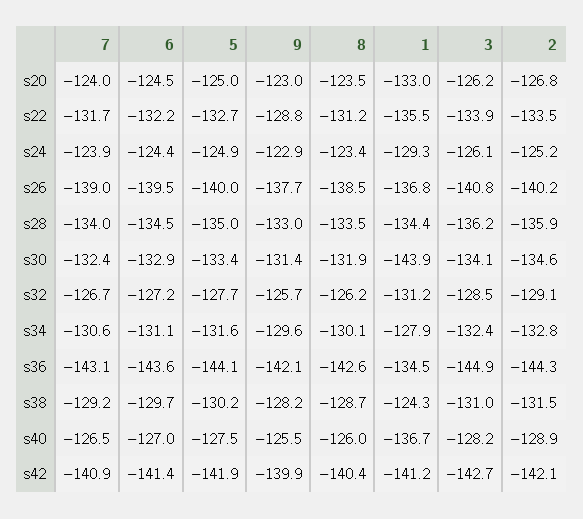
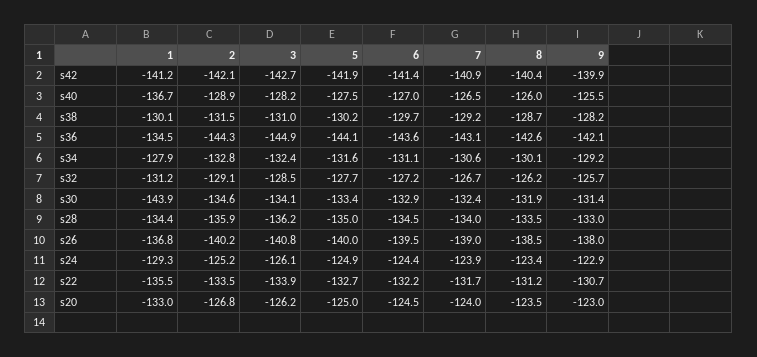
  {
    "7": {
      "s20": -124,
      "s22": -131.7,
      "s24": -123.9,
      "s26": -139,
      "s28": -134,
      "s30": -132.4,
      "s32": -126.7,
      "s34": -130.6,
      "s36": -143.1,
      "s38": -129.2,
      "s40": -126.5,
      "s42": -140.9
    },
    "6": {
      "s20": -124.5,
      "s22": -132.2,
      "s24": -124.4,
      "s26": -139.5,
      "s28": -134.5,
      "s30": -132.9,
      "s32": -127.2,
      "s34": -131.1,
      "s36": -143.6,
      "s38": -129.7,
      "s40": -127,
      "s42": -141.4
    },
    "5": {
      "s20": -125,
      "s22": -132.7,
      "s24": -124.9,
      "s26": -140,
      "s28": -135,
      "s30": -133.4,
      "s32": -127.7,
      "s34": -131.6,
      "s36": -144.1,
      "s38": -130.2,
      "s40": -127.5,
      "s42": -141.9
    },
    "9": {
      "s20": -123,
-     "s22": -128.8,
+     "s22": -130.7,
      "s24": -122.9,
-     "s26": -137.7,
+     "s26": -138,
      "s28": -133,
      "s30": -131.4,
      "s32": -125.7,
-     "s34": -129.6,
+     "s34": -129.2,
      "s36": -142.1,
      "s38": -128.2,
      "s40": -125.5,
      "s42": -139.9
    },
    "8": {
      "s20": -123.5,
      "s22": -131.2,
      "s24": -123.4,
      "s26": -138.5,
      "s28": -133.5,
      "s30": -131.9,
      "s32": -126.2,
      "s34": -130.1,
      "s36": -142.6,
      "s38": -128.7,
      "s40": -126,
      "s42": -140.4
    },
    "1": {
      "s20": -133,
      "s22": -135.5,
      "s24": -129.3,
      "s26": -136.8,
      "s28": -134.4,
      "s30": -143.9,
      "s32": -131.2,
      "s34": -127.9,
      "s36": -134.5,
-     "s38": -124.3,
+     "s38": -130.1,
      "s40": -136.7,
      "s42": -141.2
    },
    "3": {
      "s20": -126.2,
      "s22": -133.9,
      "s24": -126.1,
      "s26": -140.8,
      "s28": -136.2,
      "s30": -134.1,
      "s32": -128.5,
      "s34": -132.4,
      "s36": -144.9,
      "s38": -131,
      "s40": -128.2,
      "s42": -142.7
    },
    "2": {
      "s20": -126.8,
      "s22": -133.5,
      "s24": -125.2,
      "s26": -140.2,
      "s28": -135.9,
      "s30": -134.6,
      "s32": -129.1,
      "s34": -132.8,
      "s36": -144.3,
      "s38": -131.5,
      "s40": -128.9,
      "s42": -142.1
    }
  }

